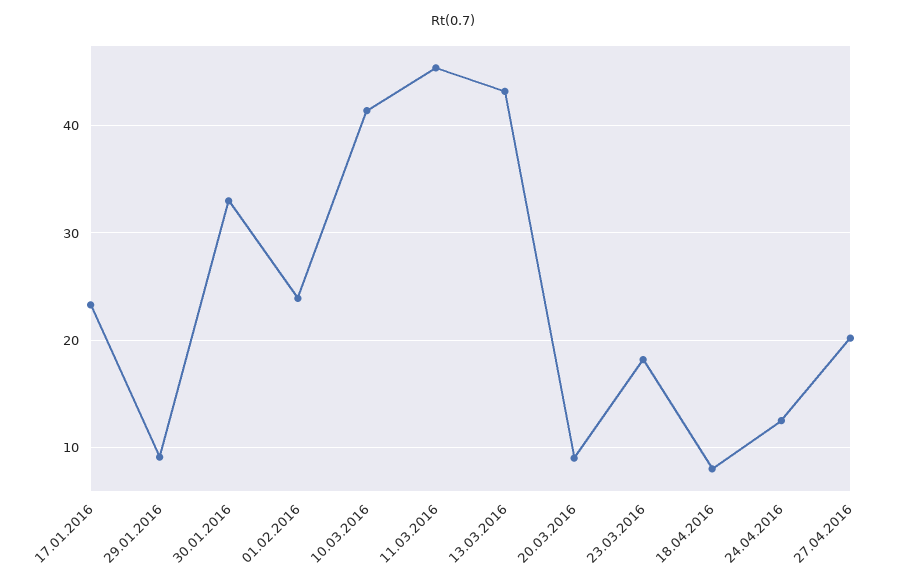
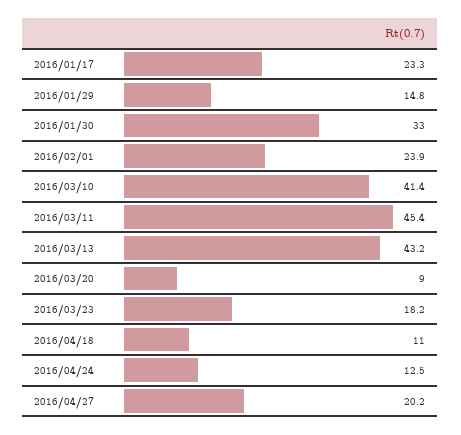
  {
    "17.01.2016": 23.3,
-   "29.01.2016": 9,
+   "29.01.2016": 14.8,
    "30.01.2016": 33,
    "01.02.2016": 23.9,
    "10.03.2016": 41.4,
    "11.03.2016": 45.4,
    "13.03.2016": 43.2,
    "20.03.2016": 9,
    "23.03.2016": 18.2,
-   "18.04.2016": 8,
+   "18.04.2016": 11,
    "24.04.2016": 12.5,
    "27.04.2016": 20.2
  }

